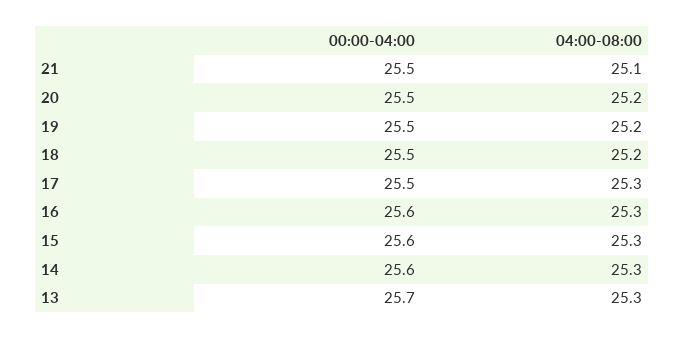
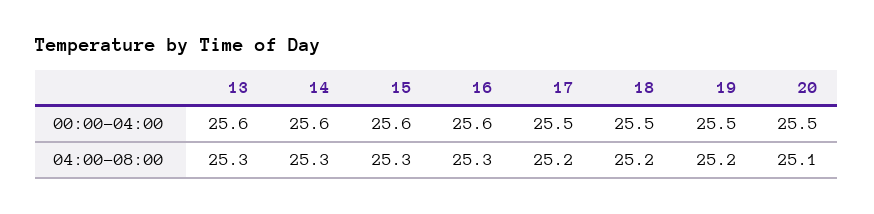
  {
    "00:00-04:00": {
-     "21": 25.5,
      "20": 25.5,
      "19": 25.5,
      "18": 25.5,
      "17": 25.5,
      "16": 25.6,
      "15": 25.6,
      "14": 25.6,
-     "13": 25.7
+     "13": 25.6
    },
    "04:00-08:00": {
-     "21": 25.1,
-     "20": 25.2,
+     "20": 25.1,
      "19": 25.2,
      "18": 25.2,
-     "17": 25.3,
+     "17": 25.2,
      "16": 25.3,
      "15": 25.3,
      "14": 25.3,
      "13": 25.3
    }
  }

